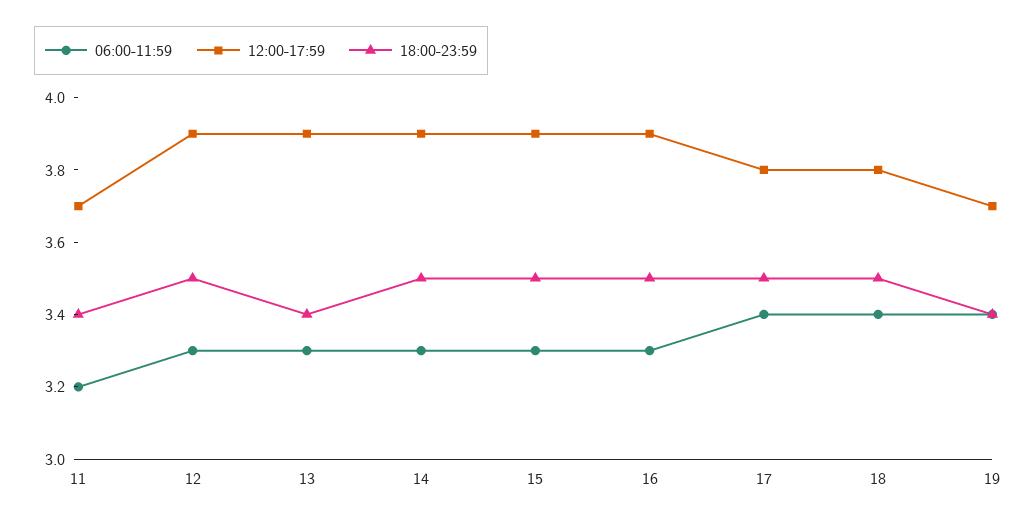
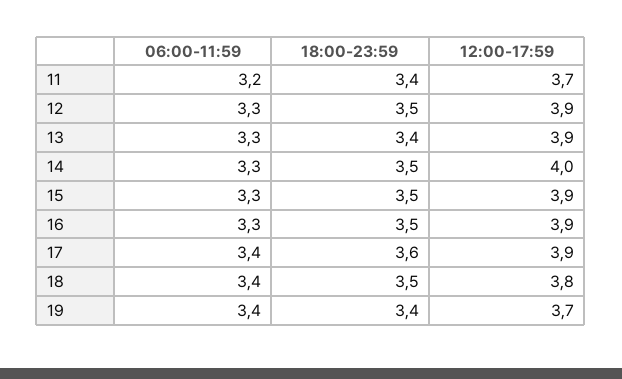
  {
    "06:00-11:59": {
      "11": 3.2,
      "12": 3.3,
      "13": 3.3,
      "14": 3.3,
      "15": 3.3,
      "16": 3.3,
      "17": 3.4,
      "18": 3.4,
      "19": 3.4
    },
    "12:00-17:59": {
      "11": 3.7,
      "12": 3.9,
      "13": 3.9,
-     "14": 3.9,
+     "14": 4,
      "15": 3.9,
      "16": 3.9,
-     "17": 3.8,
+     "17": 3.9,
      "18": 3.8,
      "19": 3.7
    },
    "18:00-23:59": {
      "11": 3.4,
      "12": 3.5,
      "13": 3.4,
      "14": 3.5,
      "15": 3.5,
      "16": 3.5,
-     "17": 3.5,
+     "17": 3.6,
      "18": 3.5,
      "19": 3.4
    }
  }

